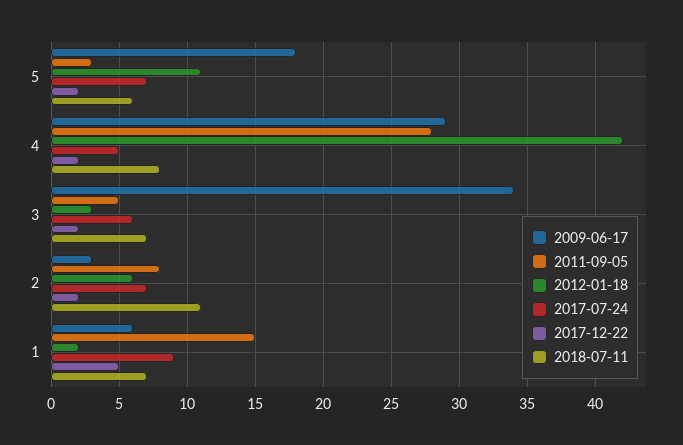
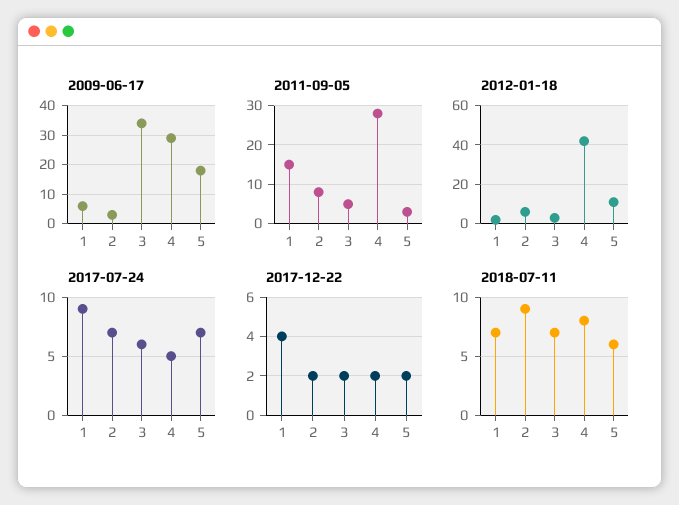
  {
    "2009-06-17": {
      "5": 18,
      "4": 29,
      "3": 34,
      "2": 3,
      "1": 6
    },
    "2011-09-05": {
      "5": 3,
      "4": 28,
      "3": 5,
      "2": 8,
      "1": 15
    },
    "2012-01-18": {
      "5": 11,
      "4": 42,
      "3": 3,
      "2": 6,
      "1": 2
    },
    "2017-07-24": {
      "5": 7,
      "4": 5,
      "3": 6,
      "2": 7,
      "1": 9
    },
    "2017-12-22": {
      "5": 2,
      "4": 2,
      "3": 2,
      "2": 2,
-     "1": 5
+     "1": 4
    },
    "2018-07-11": {
      "5": 6,
      "4": 8,
      "3": 7,
-     "2": 11,
+     "2": 9,
      "1": 7
    }
  }

